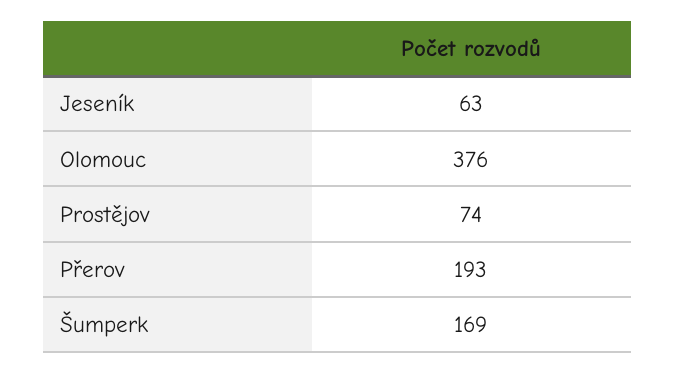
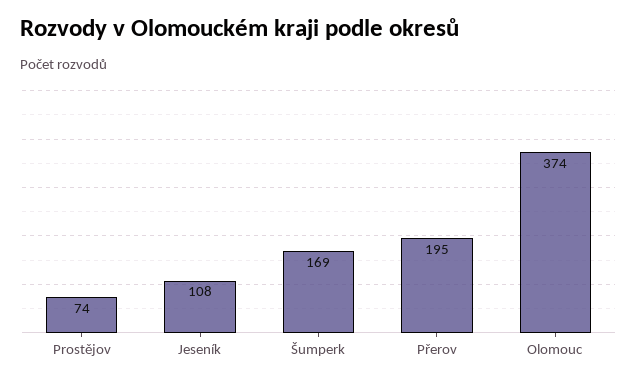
  {
-   "Jeseník": 63,
+   "Jeseník": 108,
-   "Olomouc": 376,
+   "Olomouc": 374,
    "Prostějov": 74,
-   "Přerov": 193,
+   "Přerov": 195,
    "Šumperk": 169
  }

